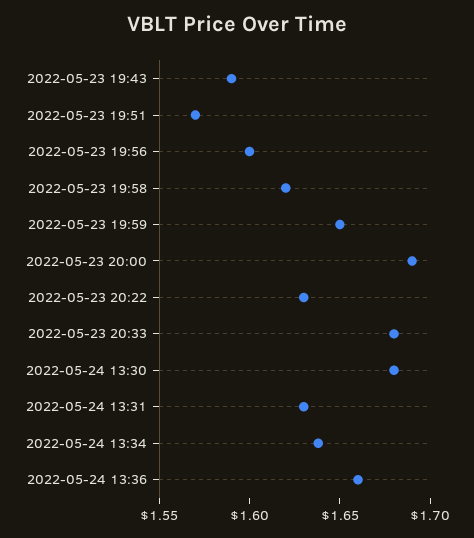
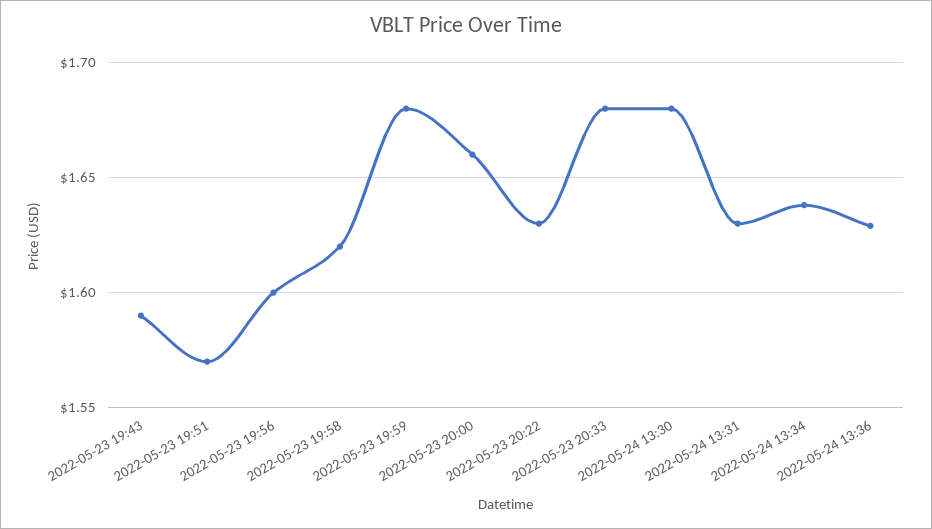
  {
    "2022-05-23 19:43": 1.59,
    "2022-05-23 19:51": 1.57,
    "2022-05-23 19:56": 1.6,
    "2022-05-23 19:58": 1.62,
-   "2022-05-23 19:59": 1.65,
+   "2022-05-23 19:59": 1.68,
-   "2022-05-23 20:00": 1.69,
+   "2022-05-23 20:00": 1.66,
    "2022-05-23 20:22": 1.63,
    "2022-05-23 20:33": 1.68,
    "2022-05-24 13:30": 1.68,
    "2022-05-24 13:31": 1.63,
    "2022-05-24 13:34": 1.64,
-   "2022-05-24 13:36": 1.66
+   "2022-05-24 13:36": 1.63
  }

